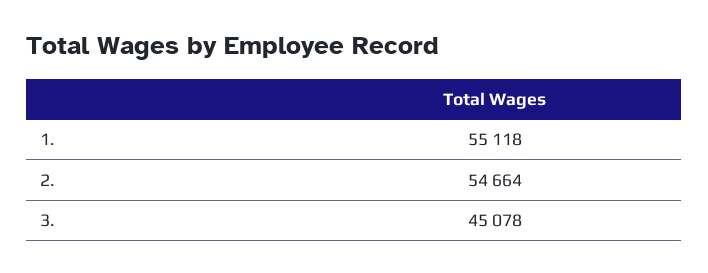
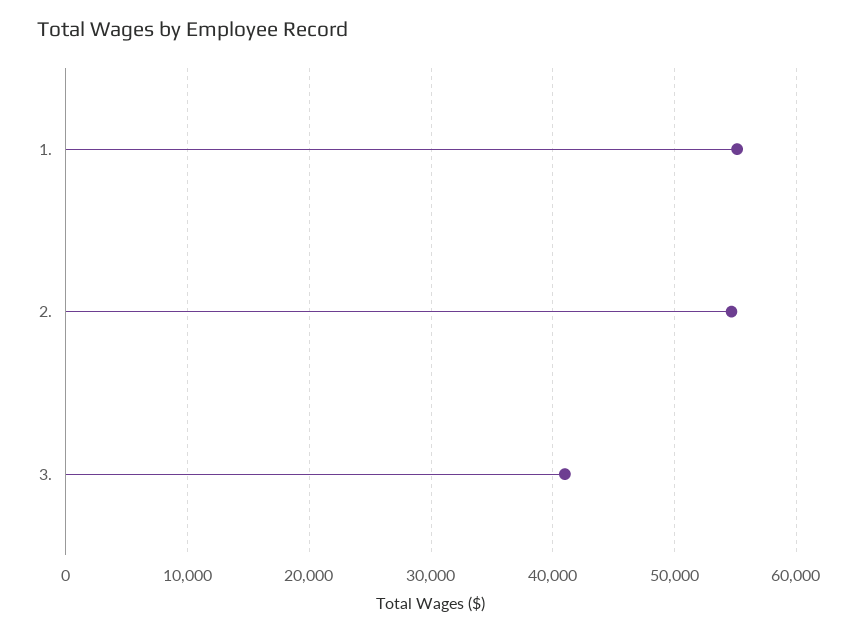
  {
    "1.": 55118,
    "2.": 54664,
-   "3.": 45078
+   "3.": 41000
  }

